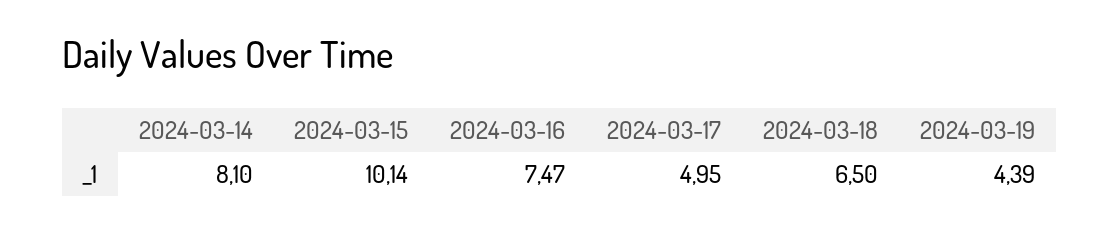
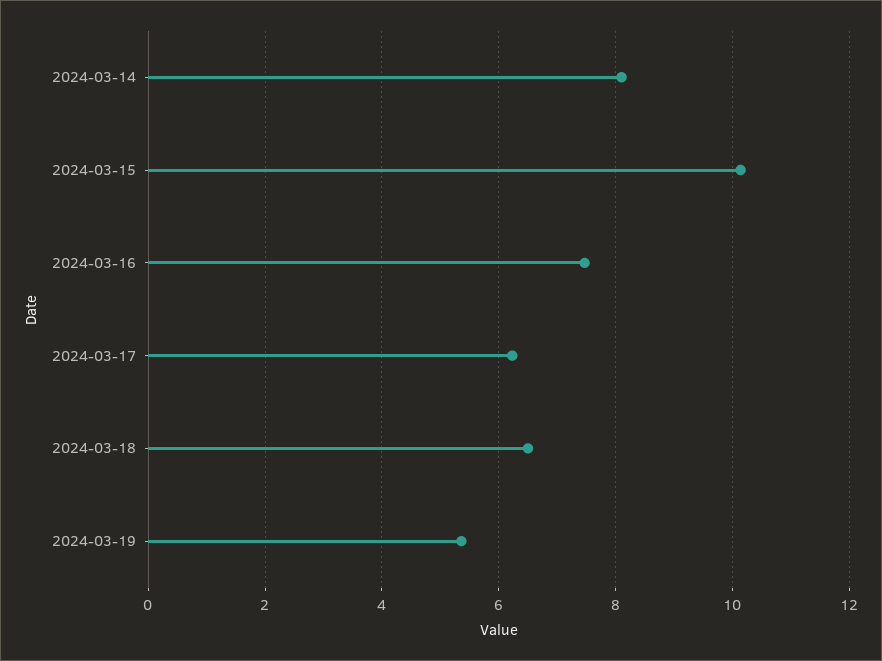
  {
    "2024-03-14": 8.1,
    "2024-03-15": 10.14,
    "2024-03-16": 7.47,
-   "2024-03-17": 4.95,
+   "2024-03-17": 6.2,
    "2024-03-18": 6.5,
-   "2024-03-19": 4.39
+   "2024-03-19": 5.4
  }

